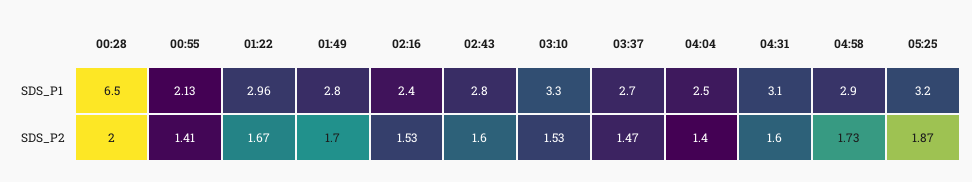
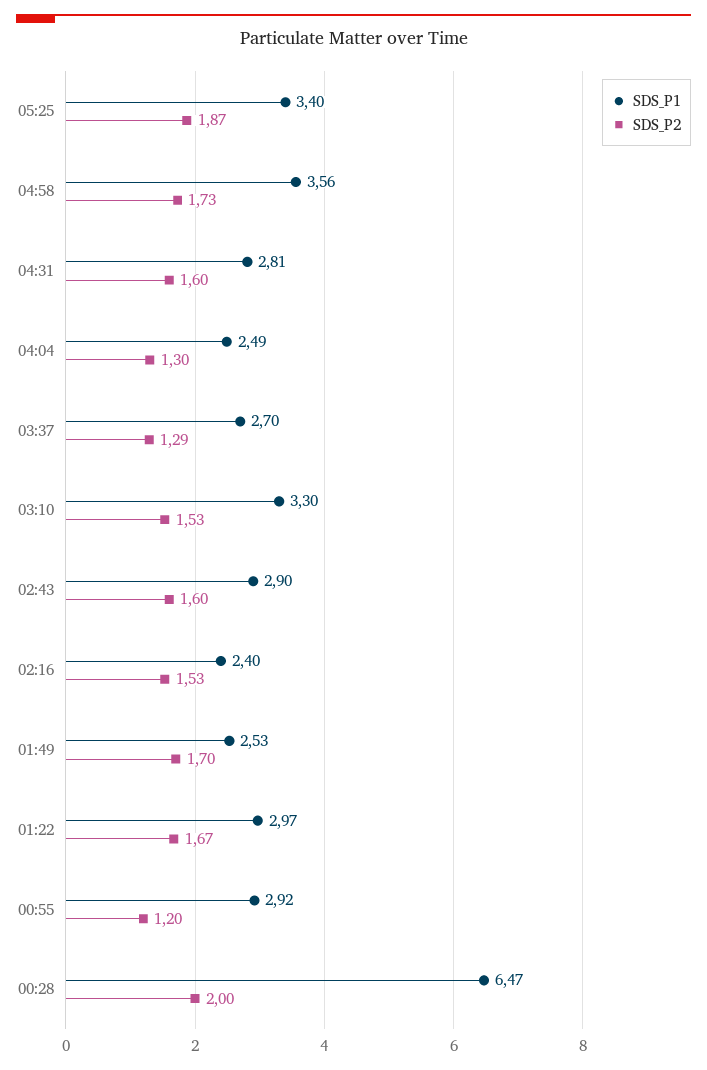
  {
    "SDS_P1": {
-     "00:28": 6.5,
+     "00:28": 6.47,
-     "00:55": 2.13,
+     "00:55": 2.92,
-     "01:22": 2.96,
+     "01:22": 2.97,
-     "01:49": 2.8,
+     "01:49": 2.53,
      "02:16": 2.4,
-     "02:43": 2.8,
+     "02:43": 2.9,
      "03:10": 3.3,
      "03:37": 2.7,
-     "04:04": 2.5,
+     "04:04": 2.49,
-     "04:31": 3.1,
+     "04:31": 2.81,
-     "04:58": 2.9,
+     "04:58": 3.56,
-     "05:25": 3.2
+     "05:25": 3.4
    },
    "SDS_P2": {
      "00:28": 2,
-     "00:55": 1.41,
+     "00:55": 1.2,
      "01:22": 1.67,
      "01:49": 1.7,
      "02:16": 1.53,
      "02:43": 1.6,
      "03:10": 1.53,
-     "03:37": 1.47,
+     "03:37": 1.29,
-     "04:04": 1.4,
+     "04:04": 1.3,
      "04:31": 1.6,
      "04:58": 1.73,
      "05:25": 1.87
    }
  }

